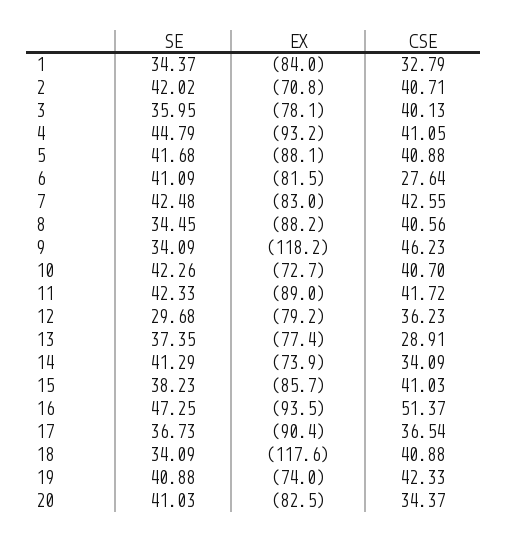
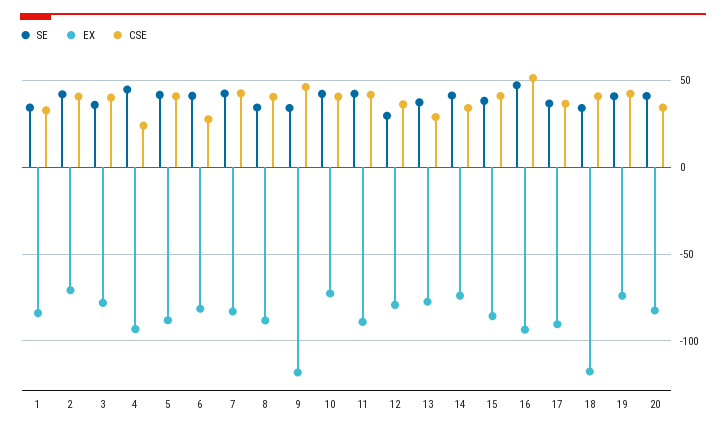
  {
    "SE": {
      "1": 34.37,
      "2": 42.02,
      "3": 35.95,
      "4": 44.79,
      "5": 41.68,
      "6": 41.09,
      "7": 42.48,
      "8": 34.45,
      "9": 34.09,
      "10": 42.26,
      "11": 42.33,
      "12": 29.68,
      "13": 37.35,
      "14": 41.29,
      "15": 38.23,
      "16": 47.25,
      "17": 36.73,
      "18": 34.09,
      "19": 40.88,
      "20": 41.03
    },
    "EX": {
      "1": -84,
      "2": -70.8,
      "3": -78.1,
      "4": -93.2,
      "5": -88.1,
      "6": -81.5,
      "7": -83,
      "8": -88.2,
      "9": -118.2,
      "10": -72.7,
      "11": -89,
      "12": -79.2,
      "13": -77.4,
      "14": -73.9,
      "15": -85.7,
      "16": -93.5,
      "17": -90.4,
      "18": -117.6,
      "19": -74,
      "20": -82.5
    },
    "CSE": {
      "1": 32.79,
      "2": 40.71,
      "3": 40.13,
-     "4": 41.05,
+     "4": 25,
      "5": 40.88,
      "6": 27.64,
      "7": 42.55,
      "8": 40.56,
      "9": 46.23,
      "10": 40.7,
      "11": 41.72,
      "12": 36.23,
      "13": 28.91,
      "14": 34.09,
      "15": 41.03,
      "16": 51.37,
      "17": 36.54,
      "18": 40.88,
      "19": 42.33,
      "20": 34.37
    }
  }

